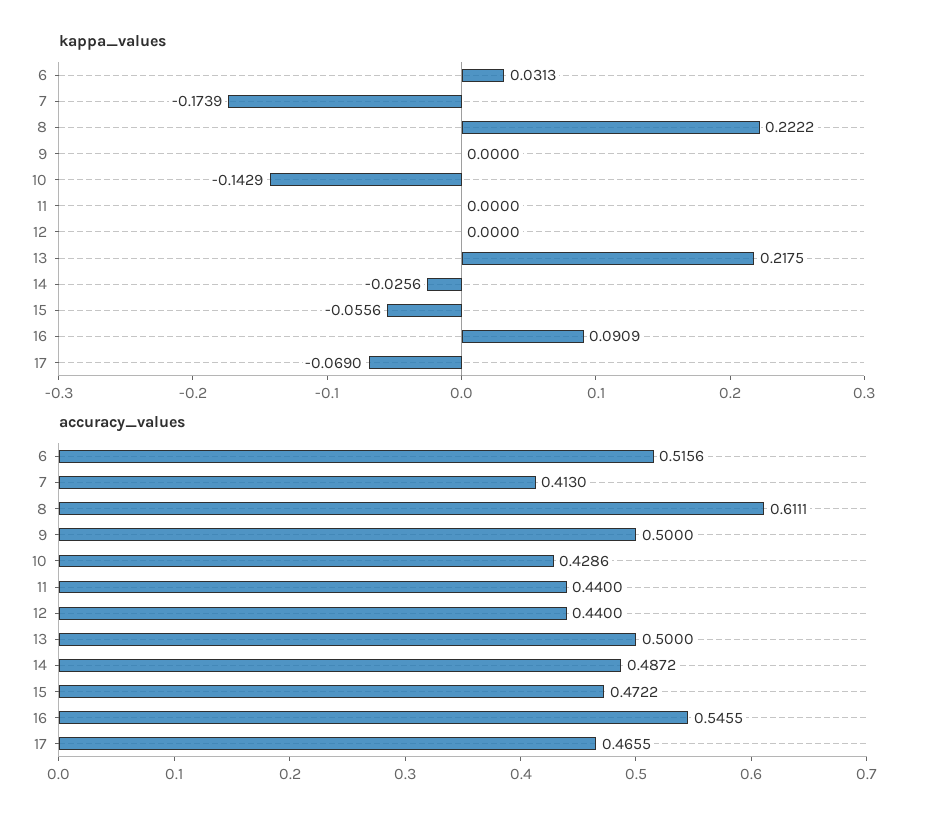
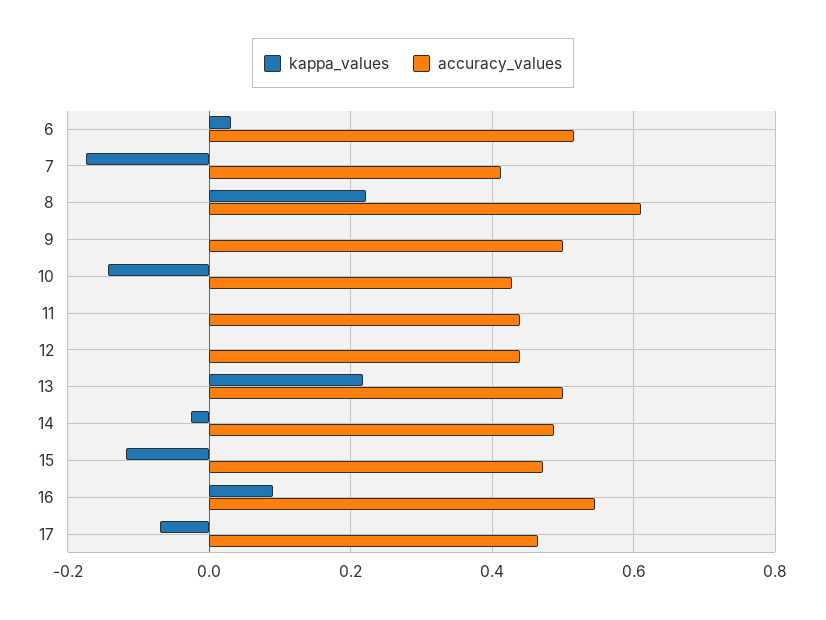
  {
    "kappa_values": {
      "6": 0.0313,
      "7": -0.1739,
      "8": 0.2222,
      "9": 0,
      "10": -0.1429,
      "11": 0,
      "12": 0,
      "13": 0.2175,
      "14": -0.0256,
-     "15": -0.0556,
+     "15": -0.12,
      "16": 0.0909,
      "17": -0.069
    },
    "accuracy_values": {
      "6": 0.5156,
      "7": 0.413,
      "8": 0.6111,
      "9": 0.5,
      "10": 0.4286,
      "11": 0.44,
      "12": 0.44,
      "13": 0.5,
      "14": 0.4872,
      "15": 0.4722,
      "16": 0.5455,
      "17": 0.4655
    }
  }

